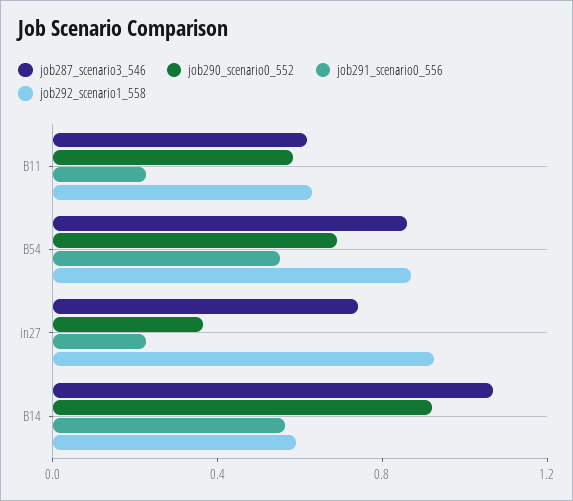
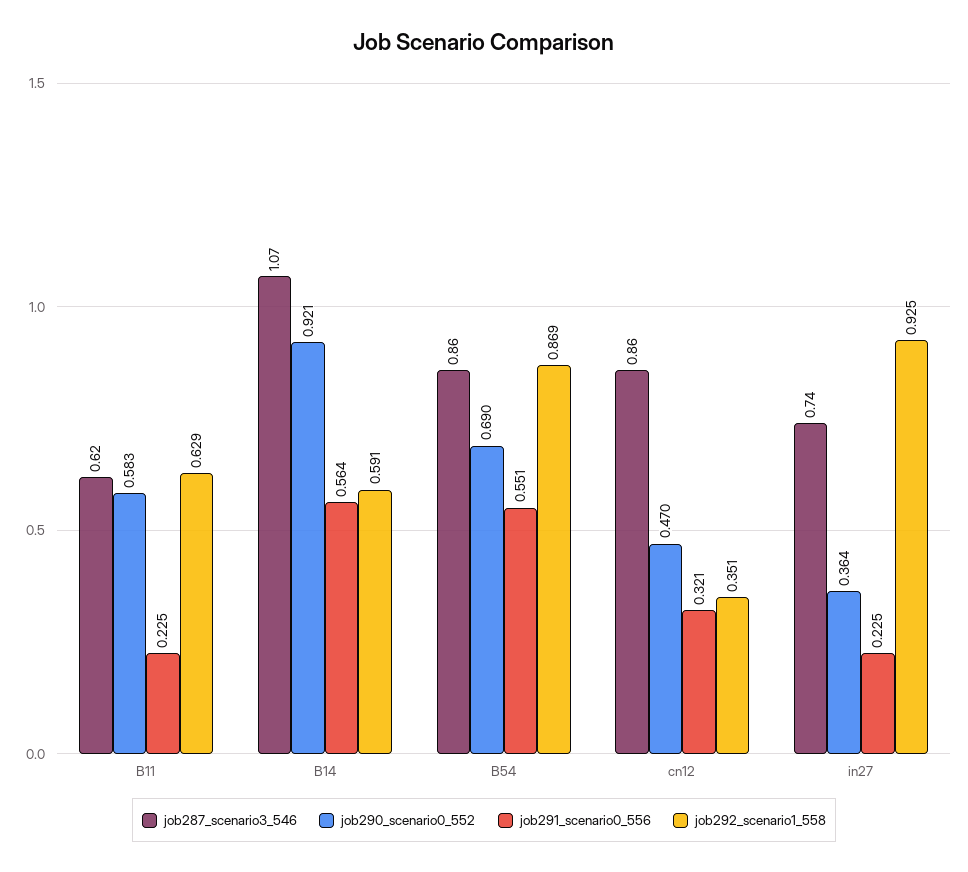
  {
    "job287_scenario3_546": {
      "B11": 0.62,
      "B54": 0.86,
      "in27": 0.74,
-     "B14": 1.07
+     "B14": 1.07,
+     "cn12": 0.86
    },
    "job290_scenario0_552": {
      "B11": 0.583,
      "B54": 0.69,
      "in27": 0.364,
-     "B14": 0.921
+     "B14": 0.921,
+     "cn12": 0.47
    },
    "job291_scenario0_556": {
      "B11": 0.225,
      "B54": 0.551,
      "in27": 0.225,
-     "B14": 0.564
+     "B14": 0.564,
+     "cn12": 0.321
    },
    "job292_scenario1_558": {
      "B11": 0.629,
      "B54": 0.869,
      "in27": 0.925,
-     "B14": 0.591
+     "B14": 0.591,
+     "cn12": 0.351
    }
  }

